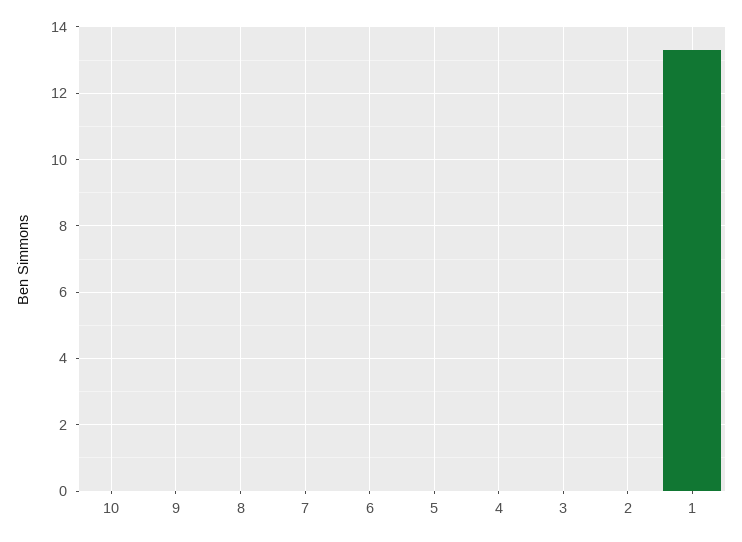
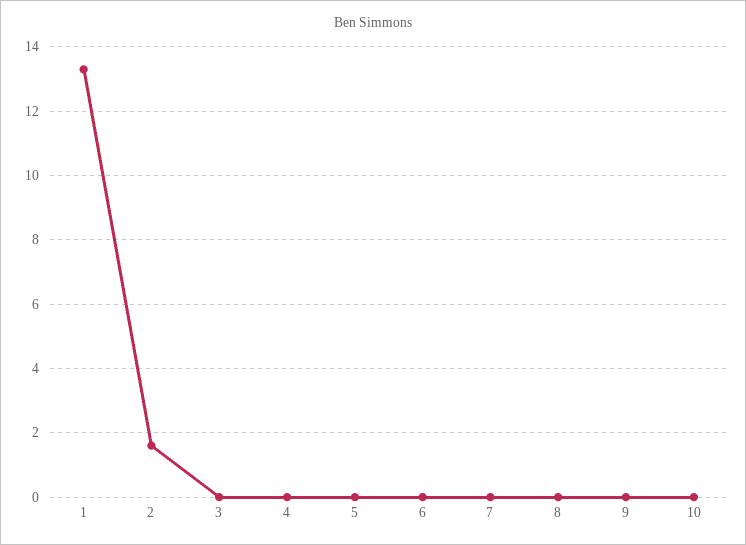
  {
    "10": 0,
    "9": 0,
    "8": 0,
    "7": 0,
    "6": 0,
    "5": 0,
    "4": 0,
    "3": 0,
-   "2": 0,
+   "2": 1.5,
    "1": 13.5
  }

